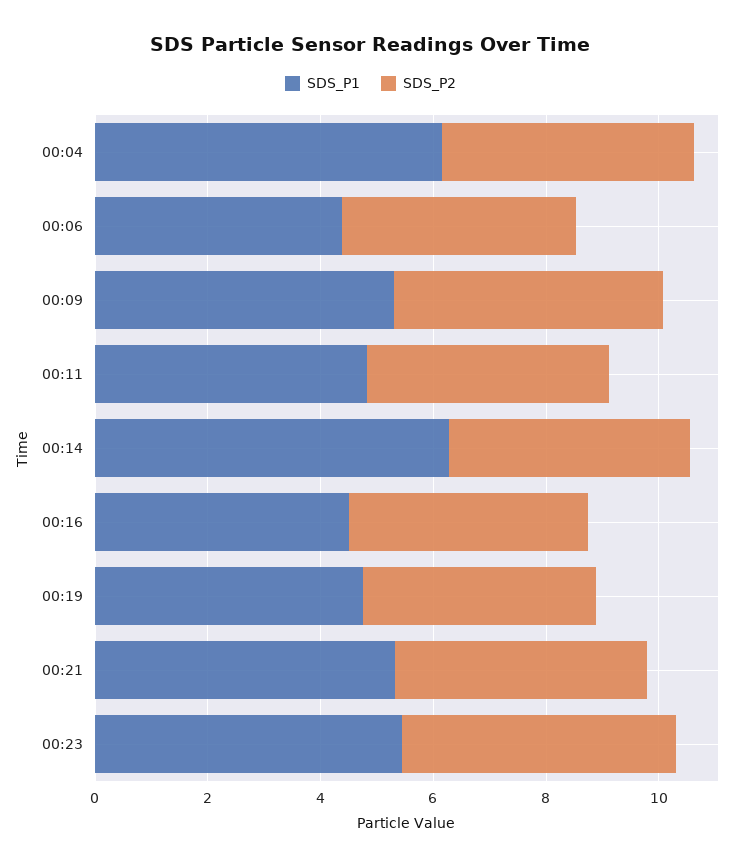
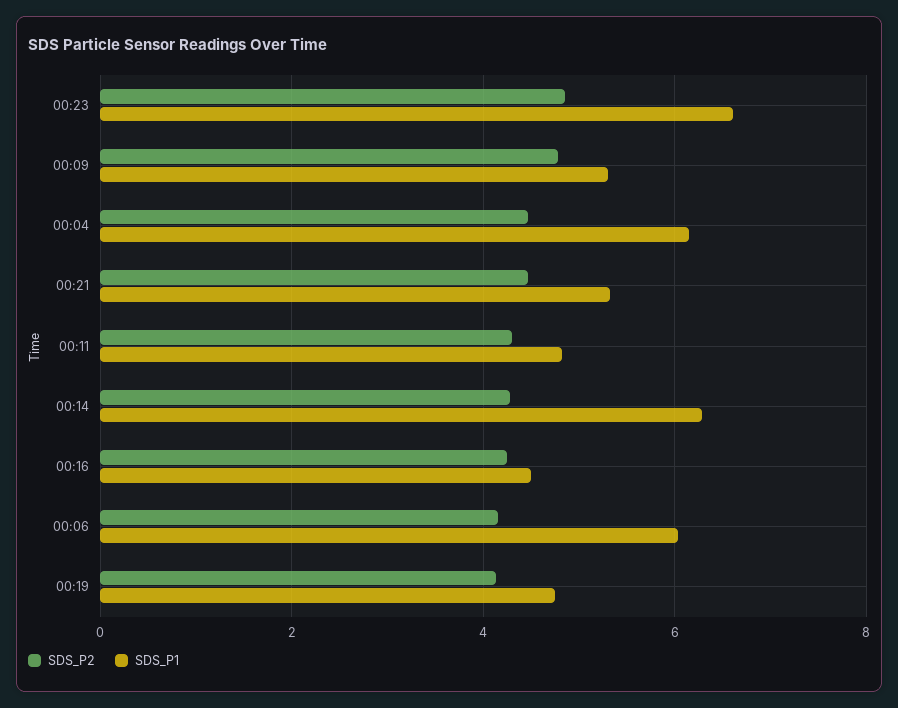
  {
    "SDS_P1": {
      "00:04": 6.2,
-     "00:06": 4.5,
+     "00:06": 6,
      "00:09": 5.4,
      "00:11": 4.8,
      "00:14": 6.2,
      "00:16": 4.6,
      "00:19": 4.8,
      "00:21": 5.4,
-     "00:23": 5.5
+     "00:23": 6.6
    },
    "SDS_P2": {
      "00:04": 4.4,
      "00:06": 4.2,
      "00:09": 4.8,
      "00:11": 4.4,
      "00:14": 4.2,
      "00:16": 4.2,
      "00:19": 4.2,
      "00:21": 4.4,
      "00:23": 4.8
    }
  }

